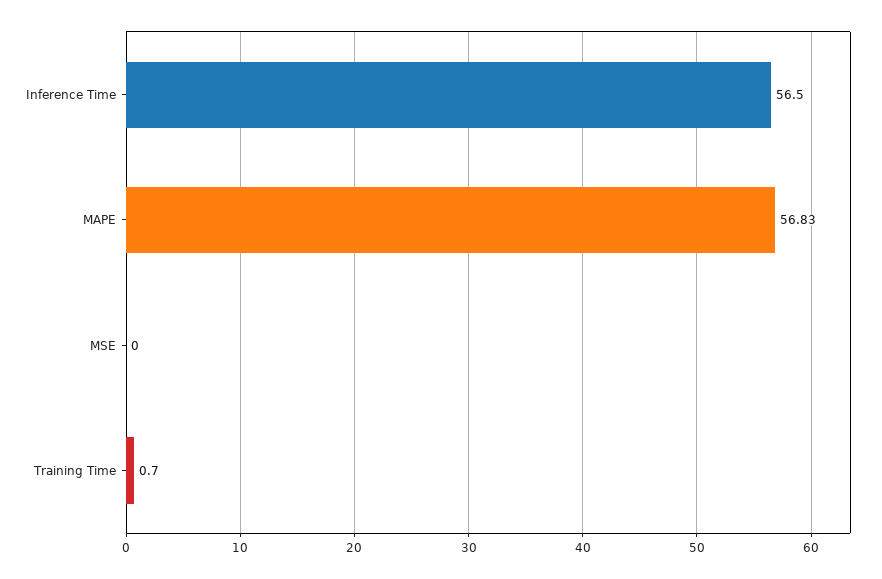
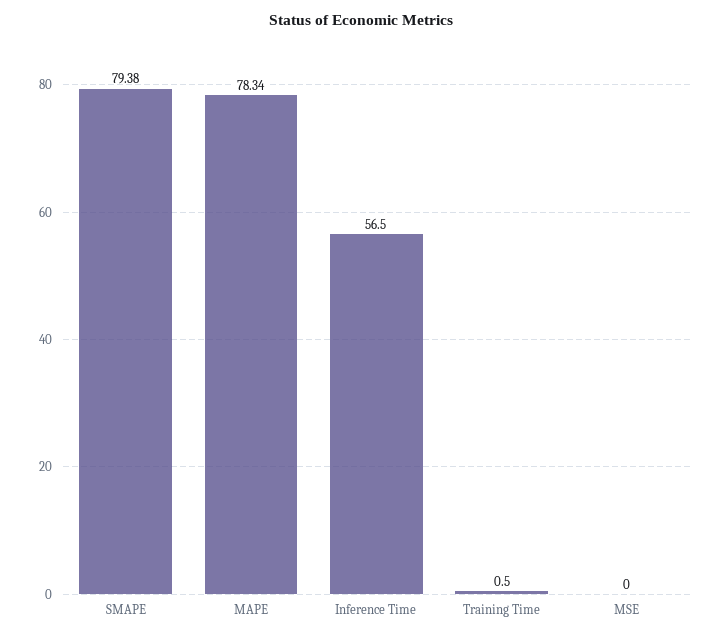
  {
    "Inference Time": 56.5,
-   "MAPE": 56.83,
+   "MAPE": 78.34,
    "MSE": 0,
-   "Training Time": 0.7
+   "Training Time": 0.5,
+   "SMAPE": 79.38
  }

